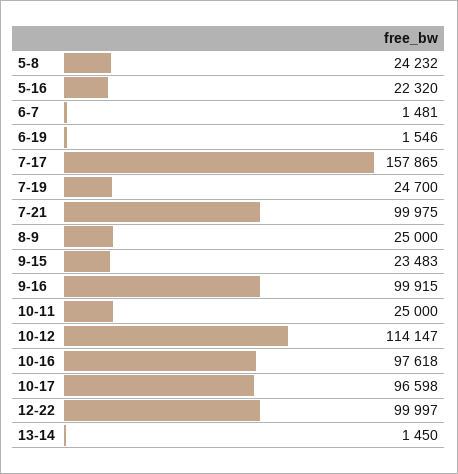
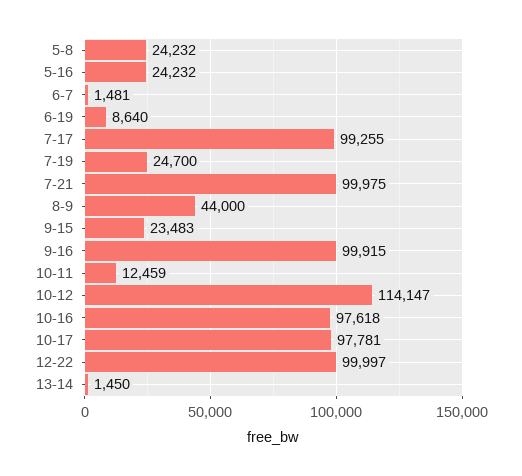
  {
    "5-8": 24232,
-   "5-16": 22320,
+   "5-16": 24232,
    "6-7": 1481,
-   "6-19": 1546,
+   "6-19": 8640,
-   "7-17": 157865,
+   "7-17": 99255,
    "7-19": 24700,
    "7-21": 99975,
-   "8-9": 25000,
+   "8-9": 44000,
    "9-15": 23483,
    "9-16": 99915,
-   "10-11": 25000,
+   "10-11": 12459,
    "10-12": 114147,
    "10-16": 97618,
-   "10-17": 96598,
+   "10-17": 97781,
    "12-22": 99997,
    "13-14": 1450
  }

